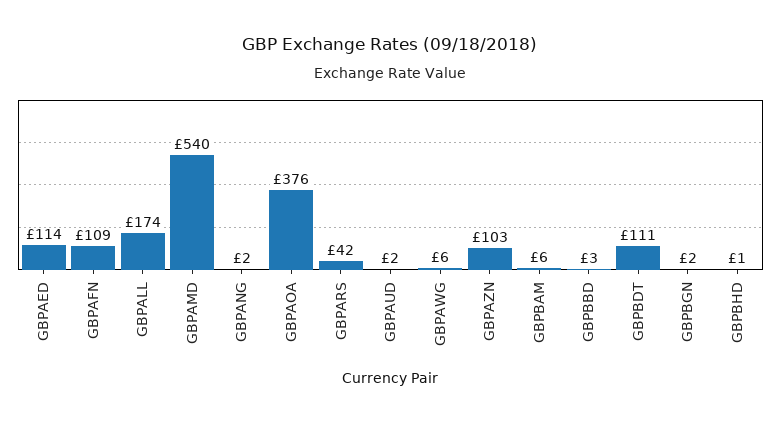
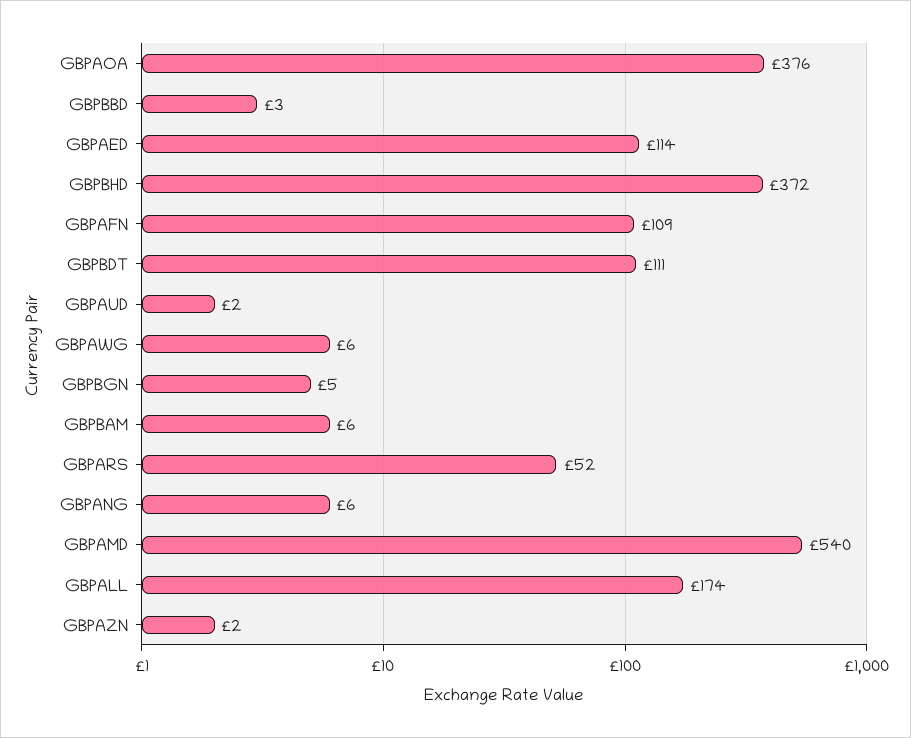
  {
    "GBPAED": 114,
    "GBPAFN": 109,
    "GBPALL": 174,
    "GBPAMD": 540,
-   "GBPANG": 2,
+   "GBPANG": 6,
    "GBPAOA": 376,
-   "GBPARS": 42,
+   "GBPARS": 52,
    "GBPAUD": 2,
    "GBPAWG": 6,
-   "GBPAZN": 103,
+   "GBPAZN": 2,
    "GBPBAM": 6,
    "GBPBBD": 3,
    "GBPBDT": 111,
-   "GBPBGN": 2,
+   "GBPBGN": 5,
-   "GBPBHD": 1
+   "GBPBHD": 372
  }

